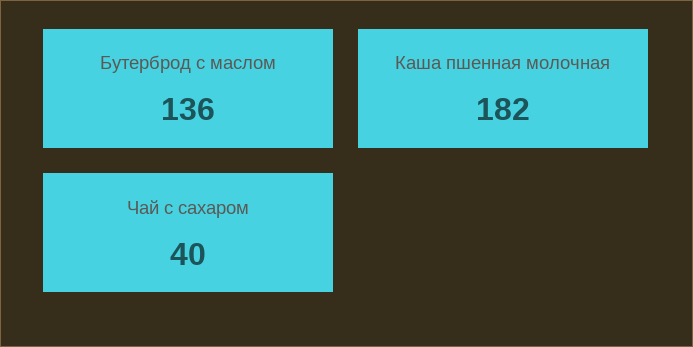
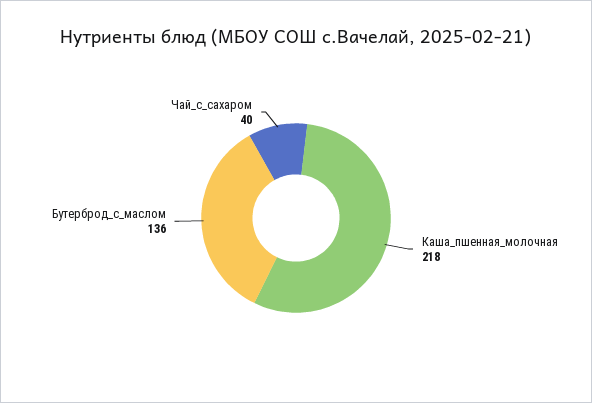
  {
    "Бутерброд с маслом": 136,
-   "Каша пшенная молочная": 182,
+   "Каша пшенная молочная": 218,
    "Чай с сахаром": 40
  }

